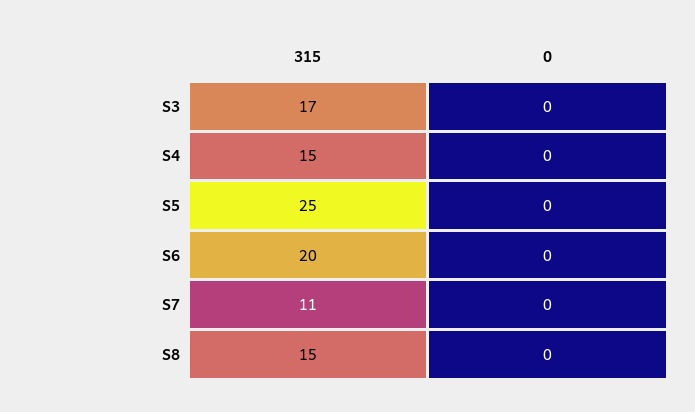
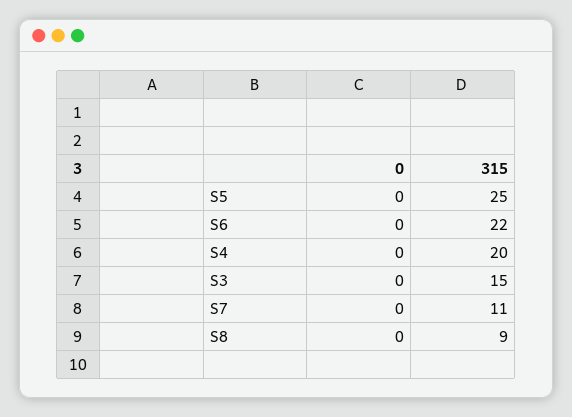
  {
    "315": {
-     "S3": 17,
+     "S3": 15,
-     "S4": 15,
+     "S4": 20,
      "S5": 25,
-     "S6": 20,
+     "S6": 22,
      "S7": 11,
-     "S8": 15
+     "S8": 9
    },
    "0": {
      "S3": 0,
      "S4": 0,
      "S5": 0,
      "S6": 0,
      "S7": 0,
      "S8": 0
    }
  }

